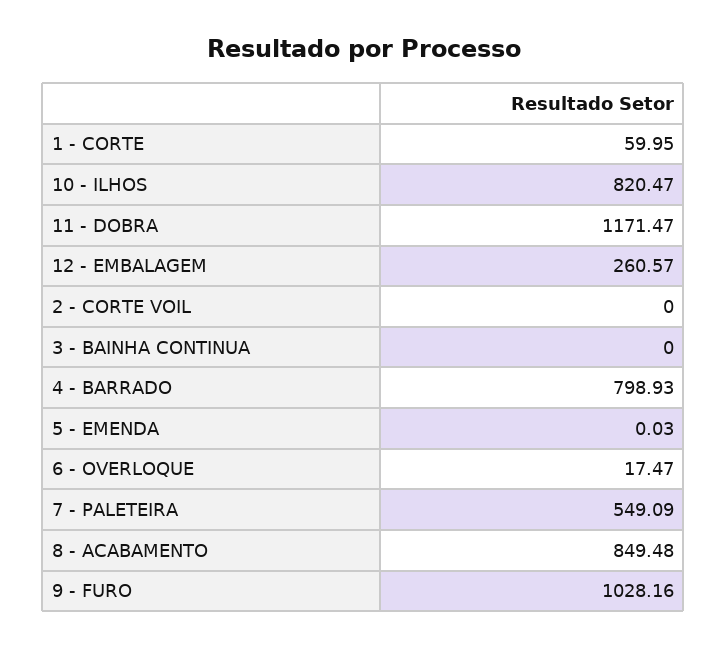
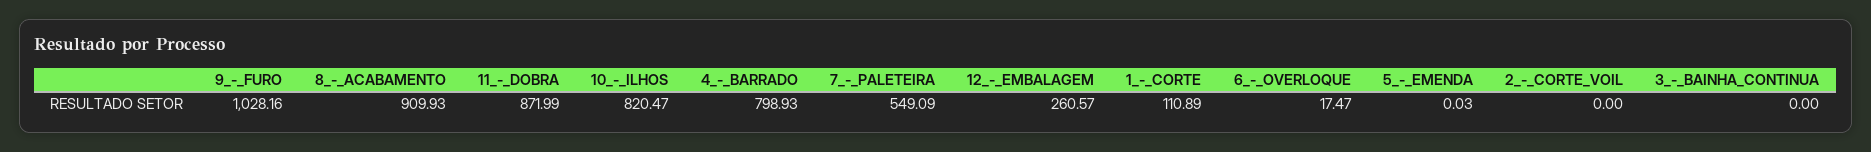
  {
-   "1 - CORTE": 59.95,
+   "1 - CORTE": 110.89,
    "10 - ILHOS": 820.47,
-   "11 - DOBRA": 1171.47,
+   "11 - DOBRA": 871.99,
    "12 - EMBALAGEM": 260.57,
    "2 - CORTE VOIL": 0,
    "3 - BAINHA CONTINUA": 0,
    "4 - BARRADO": 798.93,
    "5 - EMENDA": 0.03,
    "6 - OVERLOQUE": 17.47,
    "7 - PALETEIRA": 549.09,
-   "8 - ACABAMENTO": 849.48,
+   "8 - ACABAMENTO": 909.93,
    "9 - FURO": 1028.16
  }

